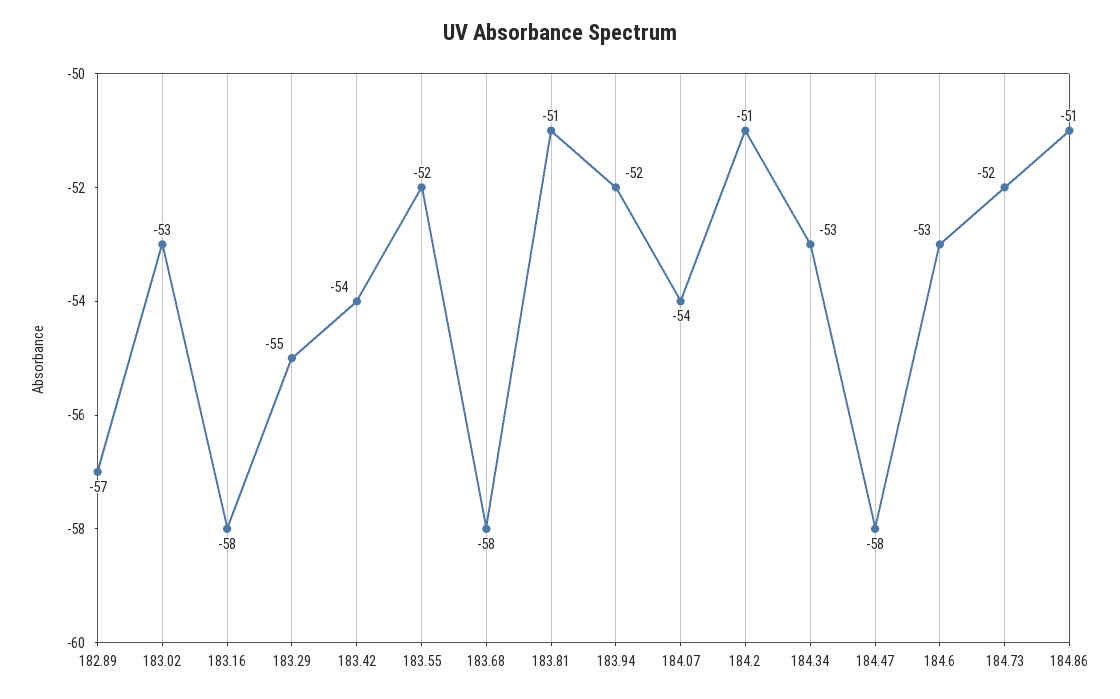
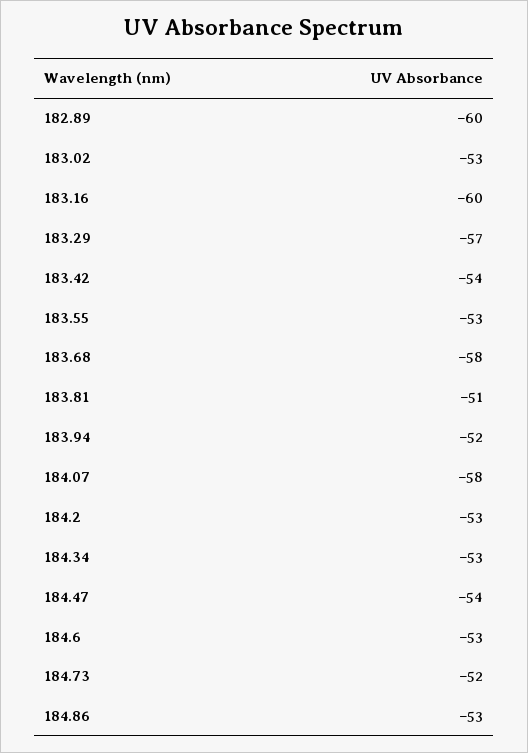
  {
-   "182.89": -57,
+   "182.89": -60,
    "183.02": -53,
-   "183.16": -58,
+   "183.16": -60,
-   "183.29": -55,
+   "183.29": -57,
    "183.42": -54,
-   "183.55": -52,
+   "183.55": -53,
    "183.68": -58,
    "183.81": -51,
    "183.94": -52,
-   "184.07": -54,
+   "184.07": -58,
-   "184.2": -51,
+   "184.2": -53,
    "184.34": -53,
-   "184.47": -58,
+   "184.47": -54,
    "184.6": -53,
    "184.73": -52,
-   "184.86": -51
+   "184.86": -53
  }

